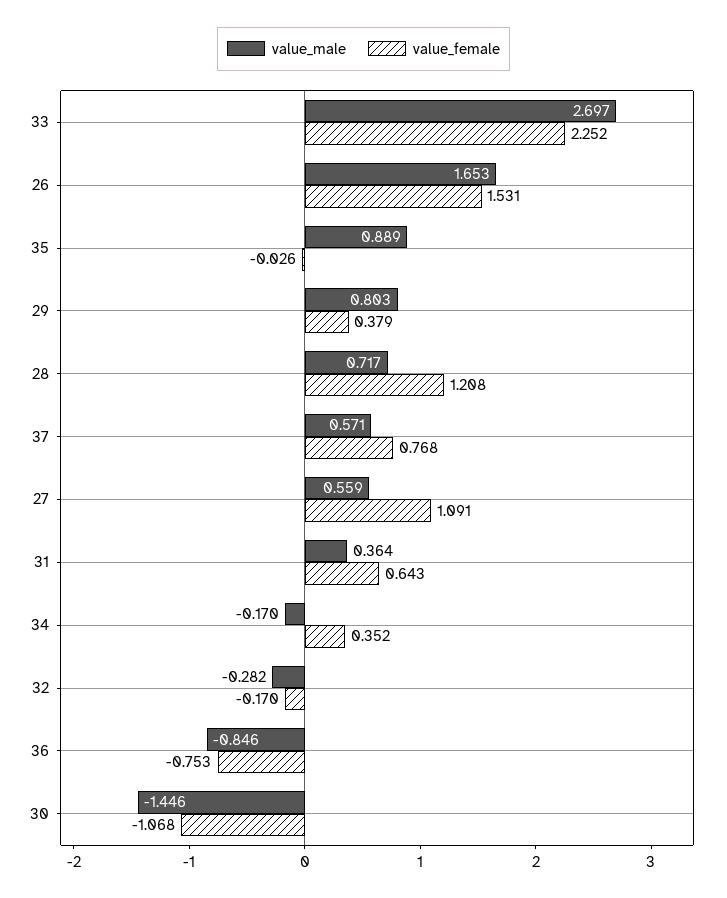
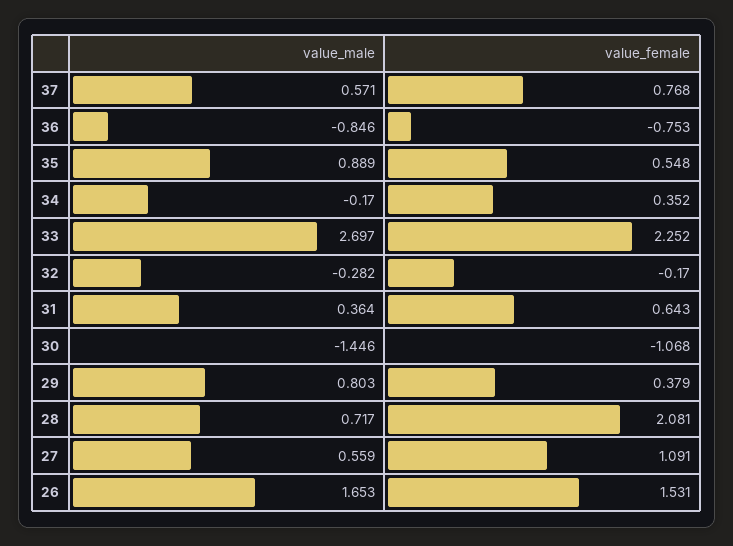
  {
    "value_male": {
      "33": 2.697,
      "26": 1.653,
      "35": 0.889,
      "29": 0.803,
      "28": 0.717,
      "37": 0.571,
      "27": 0.559,
      "31": 0.364,
      "34": -0.17,
      "32": -0.282,
      "36": -0.846,
      "30": -1.446
    },
    "value_female": {
      "33": 2.252,
      "26": 1.531,
-     "35": -0.026,
+     "35": 0.548,
      "29": 0.379,
-     "28": 1.208,
+     "28": 2.081,
      "37": 0.768,
      "27": 1.091,
      "31": 0.643,
      "34": 0.352,
      "32": -0.17,
      "36": -0.753,
      "30": -1.068
    }
  }

